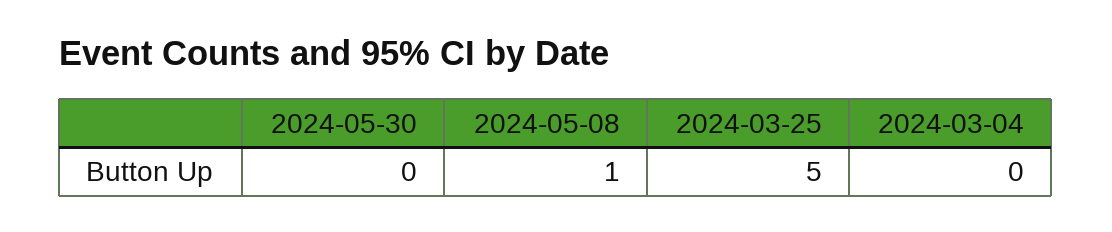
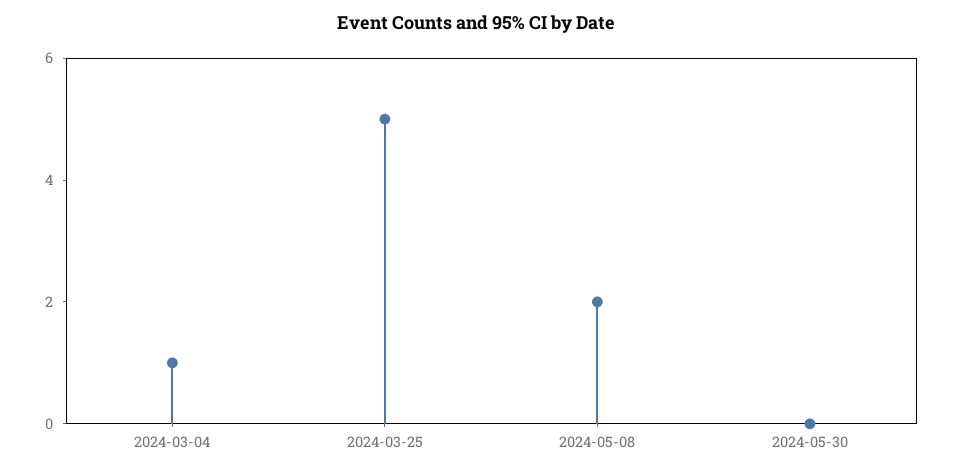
  {
    "2024-05-30": 0,
-   "2024-05-08": 1,
+   "2024-05-08": 2,
    "2024-03-25": 5,
-   "2024-03-04": 0
+   "2024-03-04": 1
  }

